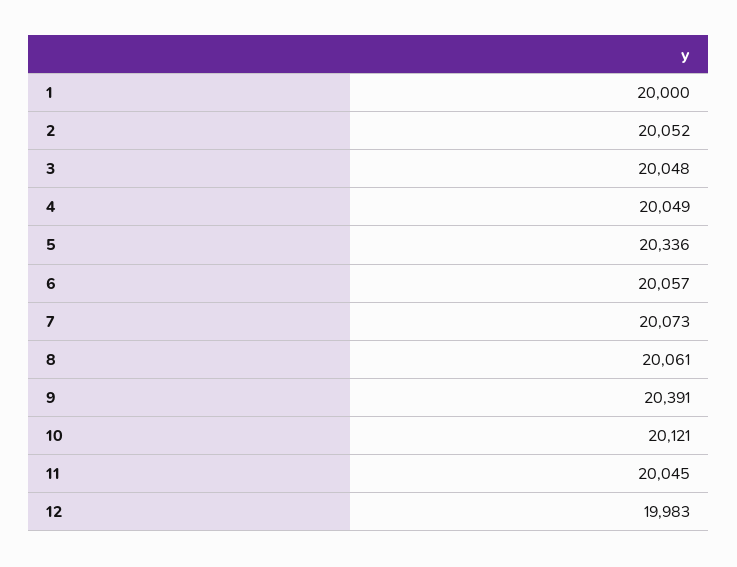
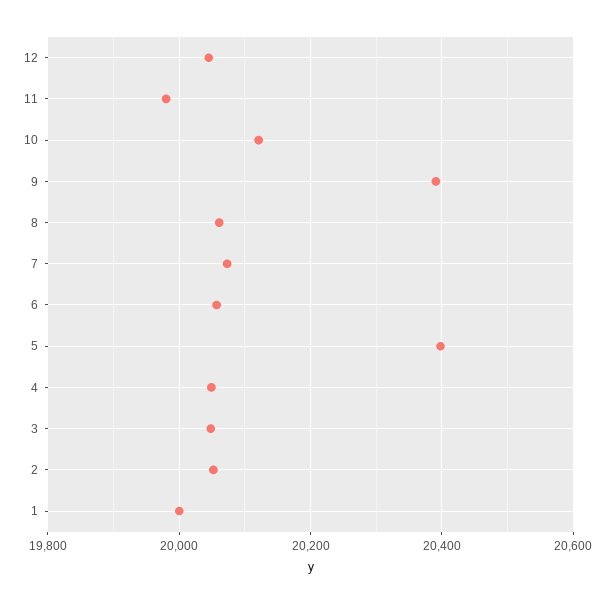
  {
    "1": 20000,
    "2": 20052,
    "3": 20048,
    "4": 20049,
-   "5": 20336,
+   "5": 20400,
    "6": 20057,
    "7": 20073,
    "8": 20061,
    "9": 20391,
    "10": 20121,
-   "11": 20045,
+   "11": 19980,
-   "12": 19983
+   "12": 20040
  }

